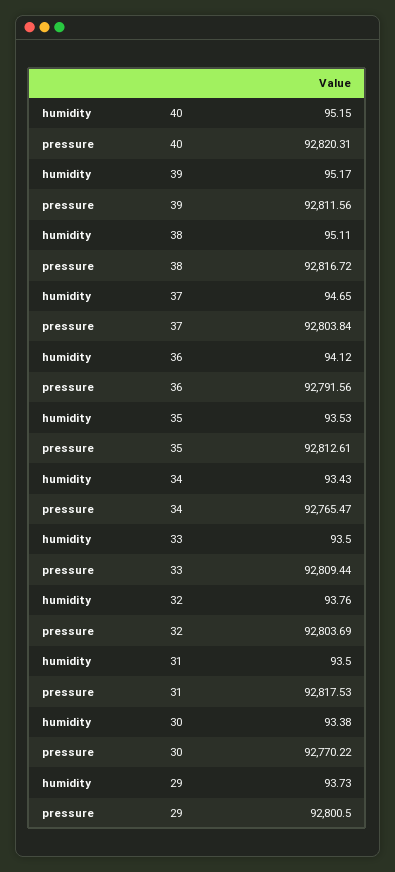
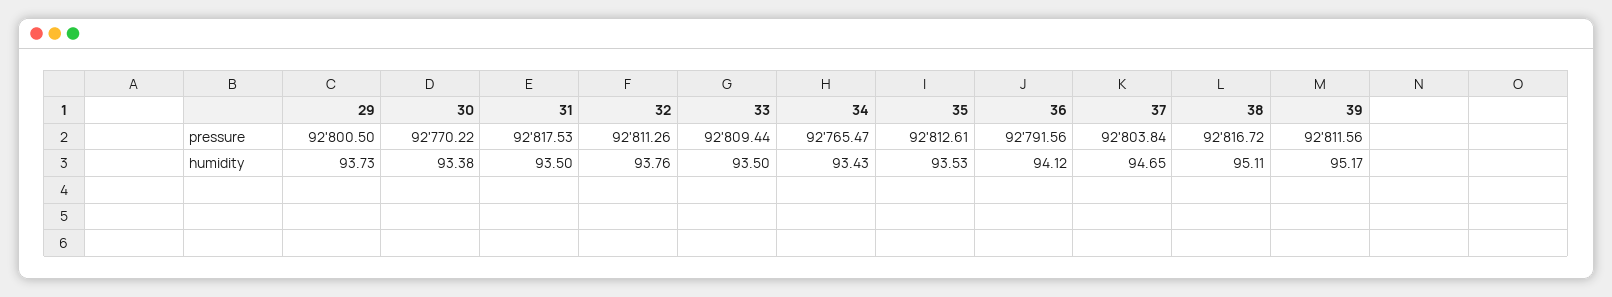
  {
    "humidity": {
-     "40": 95.15,
      "39": 95.17,
      "38": 95.11,
      "37": 94.65,
      "36": 94.12,
      "35": 93.53,
      "34": 93.43,
      "33": 93.5,
      "32": 93.76,
      "31": 93.5,
      "30": 93.38,
      "29": 93.73
    },
    "pressure": {
-     "40": 92820.31,
      "39": 92811.56,
      "38": 92816.72,
      "37": 92803.84,
      "36": 92791.56,
      "35": 92812.61,
      "34": 92765.47,
      "33": 92809.44,
-     "32": 92803.69,
+     "32": 92811.26,
      "31": 92817.53,
      "30": 92770.22,
      "29": 92800.5
    }
  }

